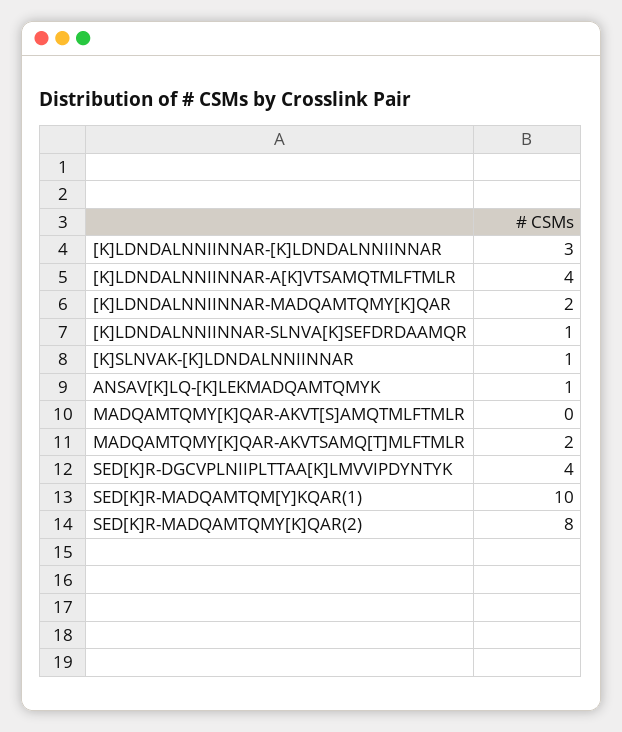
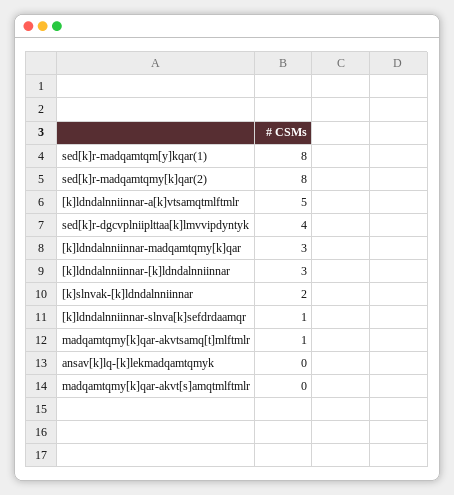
  {
    "[K]LDNDALNNIINNAR-[K]LDNDALNNIINNAR": 3,
-   "[K]LDNDALNNIINNAR-A[K]VTSAMQTMLFTMLR": 4,
+   "[K]LDNDALNNIINNAR-A[K]VTSAMQTMLFTMLR": 5,
-   "[K]LDNDALNNIINNAR-MADQAMTQMY[K]QAR": 2,
+   "[K]LDNDALNNIINNAR-MADQAMTQMY[K]QAR": 3,
    "[K]LDNDALNNIINNAR-SLNVA[K]SEFDRDAAMQR": 1,
-   "[K]SLNVAK-[K]LDNDALNNIINNAR": 1,
+   "[K]SLNVAK-[K]LDNDALNNIINNAR": 2,
-   "ANSAV[K]LQ-[K]LEKMADQAMTQMYK": 1,
+   "ANSAV[K]LQ-[K]LEKMADQAMTQMYK": 0,
    "MADQAMTQMY[K]QAR-AKVT[S]AMQTMLFTMLR": 0,
-   "MADQAMTQMY[K]QAR-AKVTSAMQ[T]MLFTMLR": 2,
+   "MADQAMTQMY[K]QAR-AKVTSAMQ[T]MLFTMLR": 1,
    "SED[K]R-DGCVPLNIIPLTTAA[K]LMVVIPDYNTYK": 4,
-   "SED[K]R-MADQAMTQM[Y]KQAR(1)": 10,
+   "SED[K]R-MADQAMTQM[Y]KQAR(1)": 8,
    "SED[K]R-MADQAMTQMY[K]QAR(2)": 8
  }

